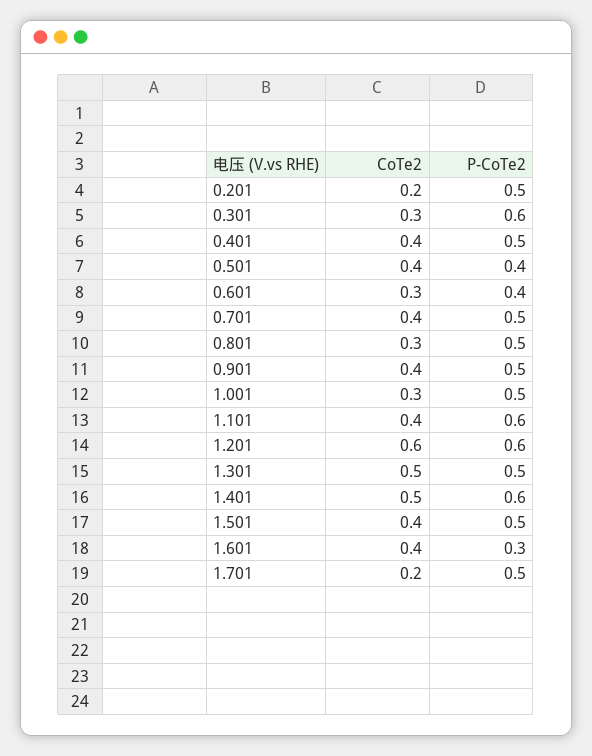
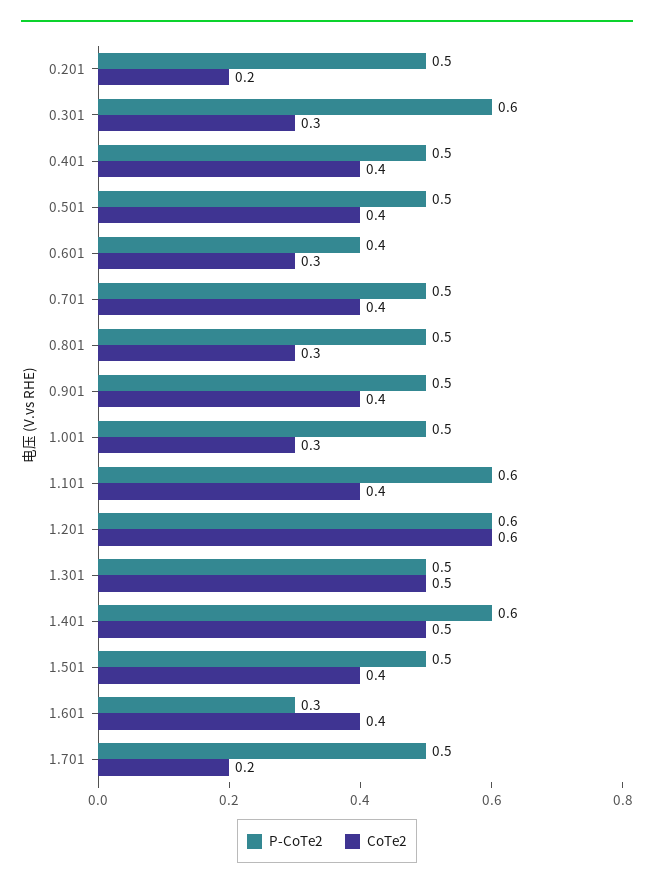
  {
    "CoTe2": {
      "0.201": 0.2,
      "0.301": 0.3,
      "0.401": 0.4,
      "0.501": 0.4,
      "0.601": 0.3,
      "0.701": 0.4,
      "0.801": 0.3,
      "0.901": 0.4,
      "1.001": 0.3,
      "1.101": 0.4,
      "1.201": 0.6,
      "1.301": 0.5,
      "1.401": 0.5,
      "1.501": 0.4,
      "1.601": 0.4,
      "1.701": 0.2
    },
    "P-CoTe2": {
      "0.201": 0.5,
      "0.301": 0.6,
      "0.401": 0.5,
-     "0.501": 0.4,
+     "0.501": 0.5,
      "0.601": 0.4,
      "0.701": 0.5,
      "0.801": 0.5,
      "0.901": 0.5,
      "1.001": 0.5,
      "1.101": 0.6,
      "1.201": 0.6,
      "1.301": 0.5,
      "1.401": 0.6,
      "1.501": 0.5,
      "1.601": 0.3,
      "1.701": 0.5
    }
  }

